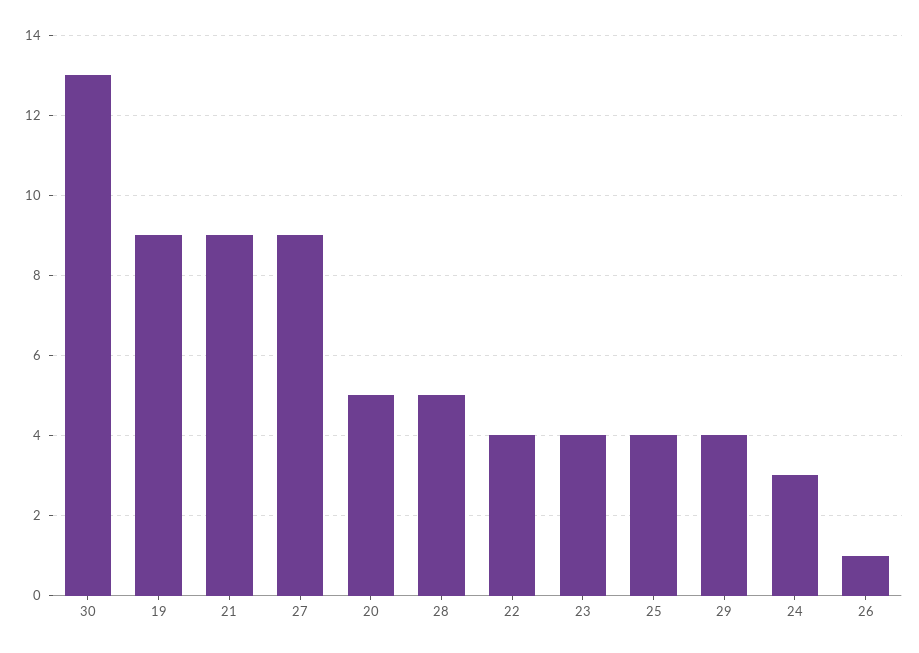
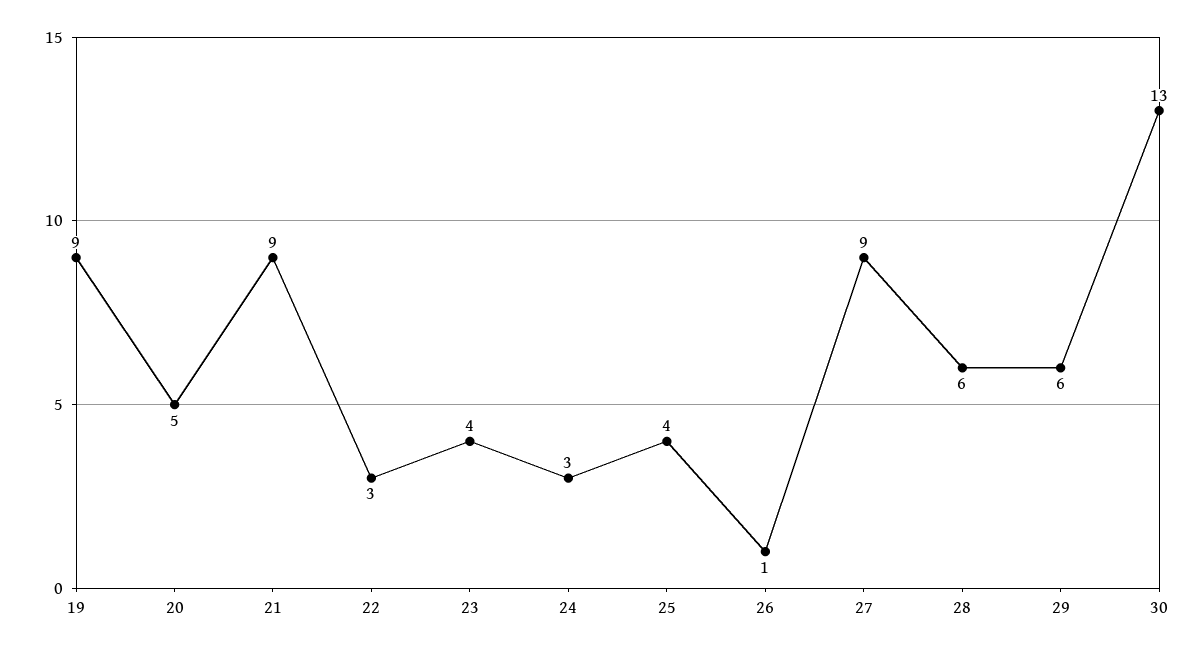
  {
    "30": 13,
    "19": 9,
    "21": 9,
    "27": 9,
    "20": 5,
-   "28": 5,
+   "28": 6,
-   "22": 4,
+   "22": 3,
    "23": 4,
    "25": 4,
-   "29": 4,
+   "29": 6,
    "24": 3,
    "26": 1
  }

